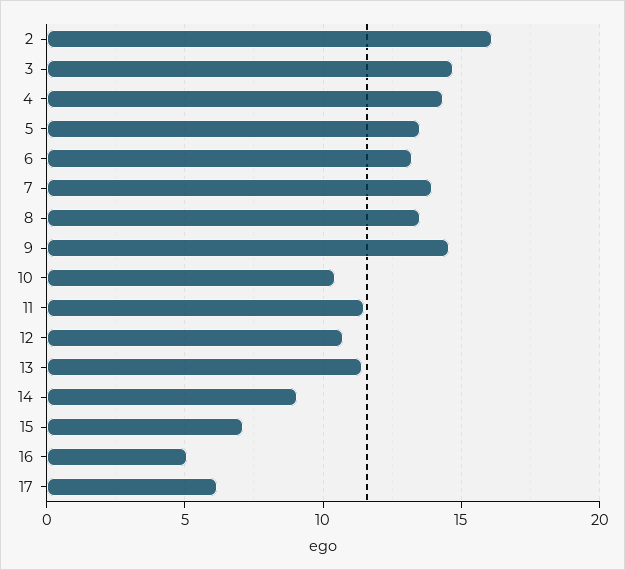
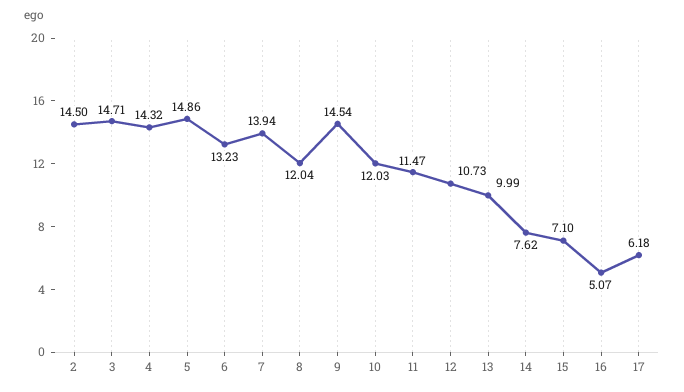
  {
-   "2": 16,
+   "2": 14.5,
    "3": 14.71,
    "4": 14.32,
-   "5": 13.5,
+   "5": 14.86,
    "6": 13.23,
    "7": 13.94,
-   "8": 13.5,
+   "8": 12.04,
    "9": 14.54,
-   "10": 10.5,
+   "10": 12.03,
    "11": 11.47,
    "12": 10.73,
-   "13": 11.5,
+   "13": 9.99,
-   "14": 9,
+   "14": 7.62,
    "15": 7.1,
    "16": 5.07,
    "17": 6.18
  }

